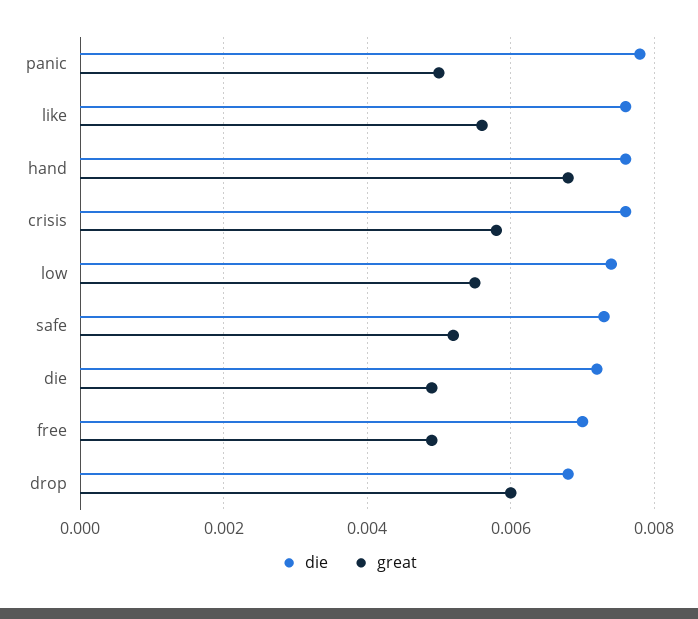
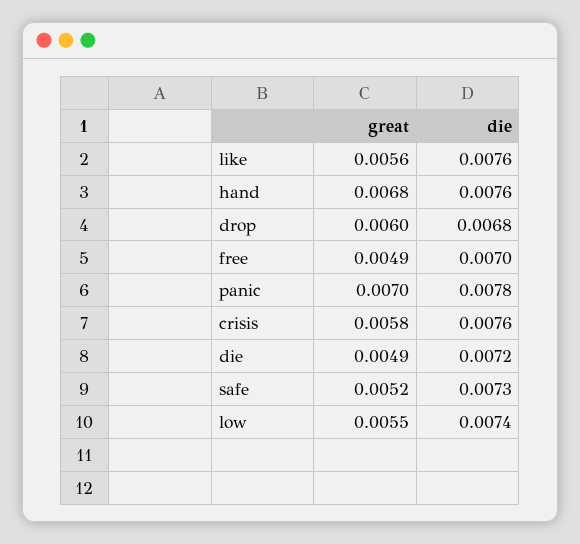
  {
    "die": {
      "panic": 0.0078,
      "like": 0.0076,
      "hand": 0.0076,
      "crisis": 0.0076,
      "low": 0.0074,
      "safe": 0.0073,
      "die": 0.0072,
      "free": 0.007,
      "drop": 0.0068
    },
    "great": {
-     "panic": 0.005,
+     "panic": 0.007,
      "like": 0.0056,
      "hand": 0.0068,
      "crisis": 0.0058,
      "low": 0.0055,
      "safe": 0.0052,
      "die": 0.0049,
      "free": 0.0049,
      "drop": 0.006
    }
  }

